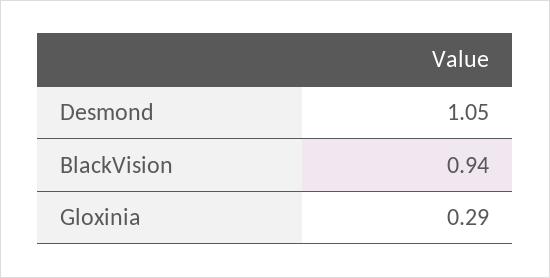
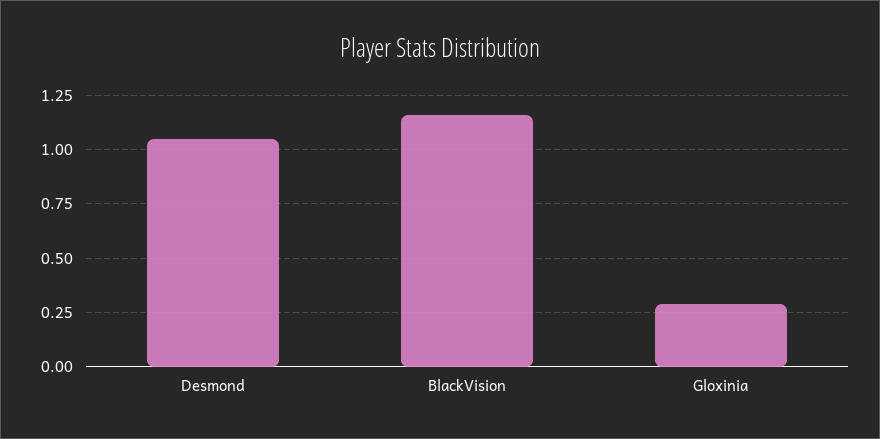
  {
    "Desmond": 1.05,
-   "BlackVision": 0.94,
+   "BlackVision": 1.15,
    "Gloxinia": 0.29
  }

